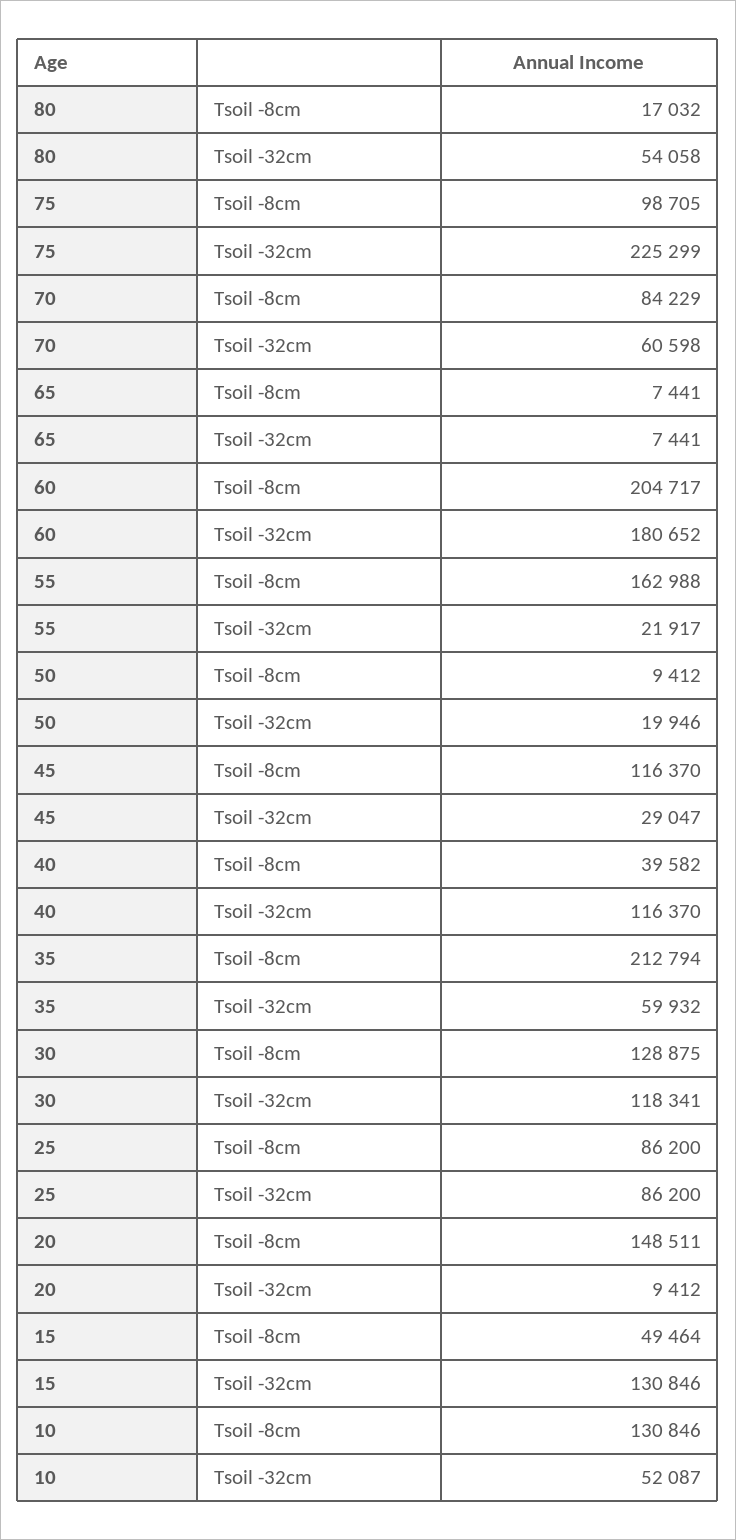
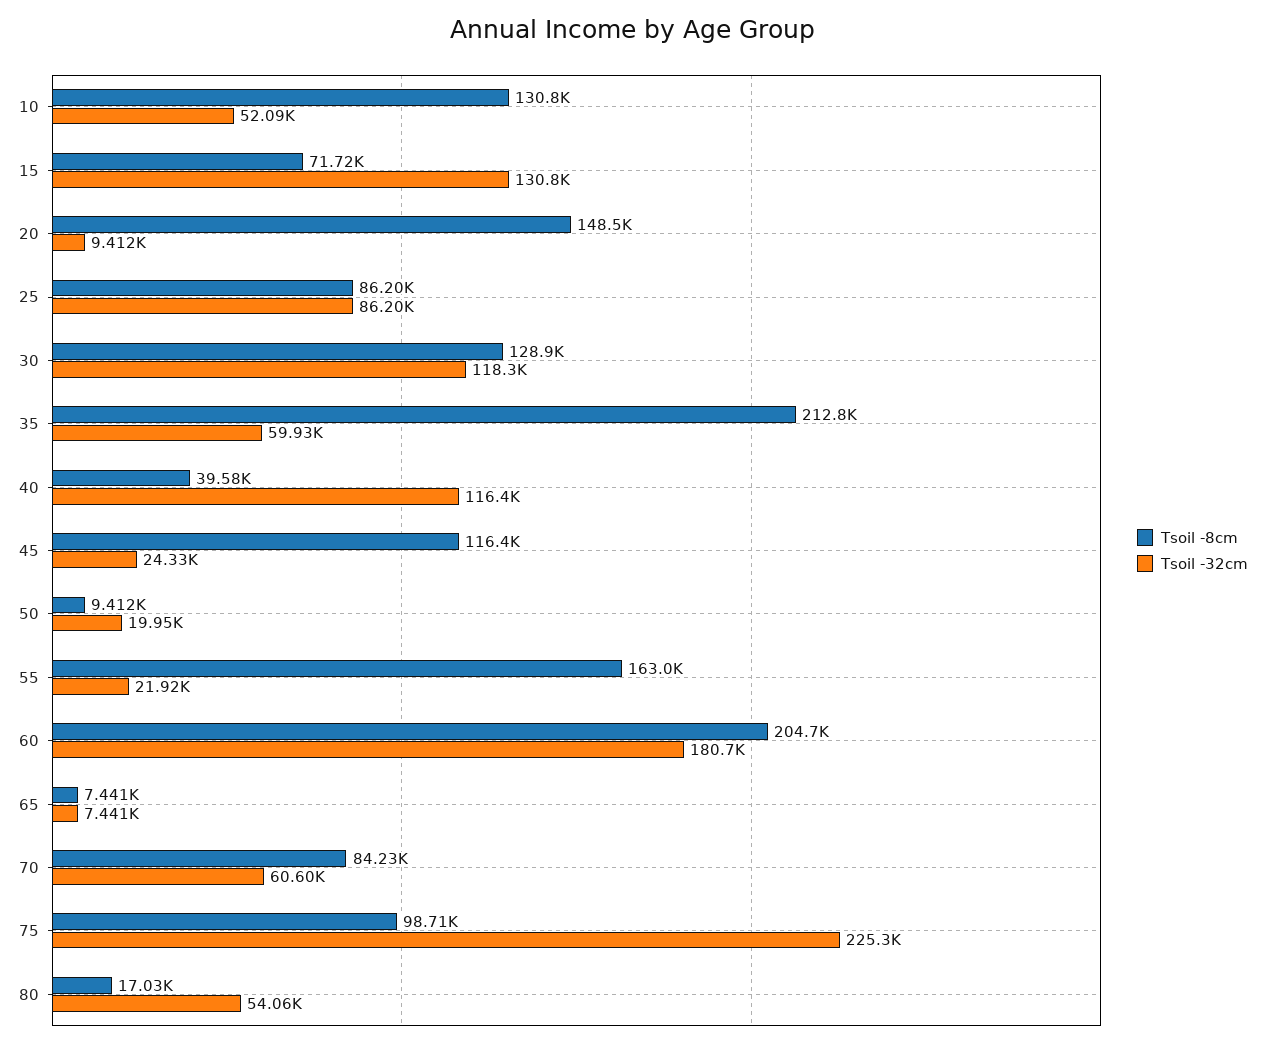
  {
    "Tsoil -8cm": {
      "80": 17032,
      "75": 98705,
      "70": 84229,
      "65": 7441,
      "60": 204717,
      "55": 162988,
      "50": 9412,
      "45": 116370,
      "40": 39582,
      "35": 212794,
      "30": 128875,
      "25": 86200,
      "20": 148511,
-     "15": 49464,
+     "15": 71720,
      "10": 130846
    },
    "Tsoil -32cm": {
      "80": 54058,
      "75": 225299,
      "70": 60598,
      "65": 7441,
      "60": 180652,
      "55": 21917,
      "50": 19946,
-     "45": 29047,
+     "45": 24330,
      "40": 116370,
      "35": 59932,
      "30": 118341,
      "25": 86200,
      "20": 9412,
      "15": 130846,
      "10": 52087
    }
  }

